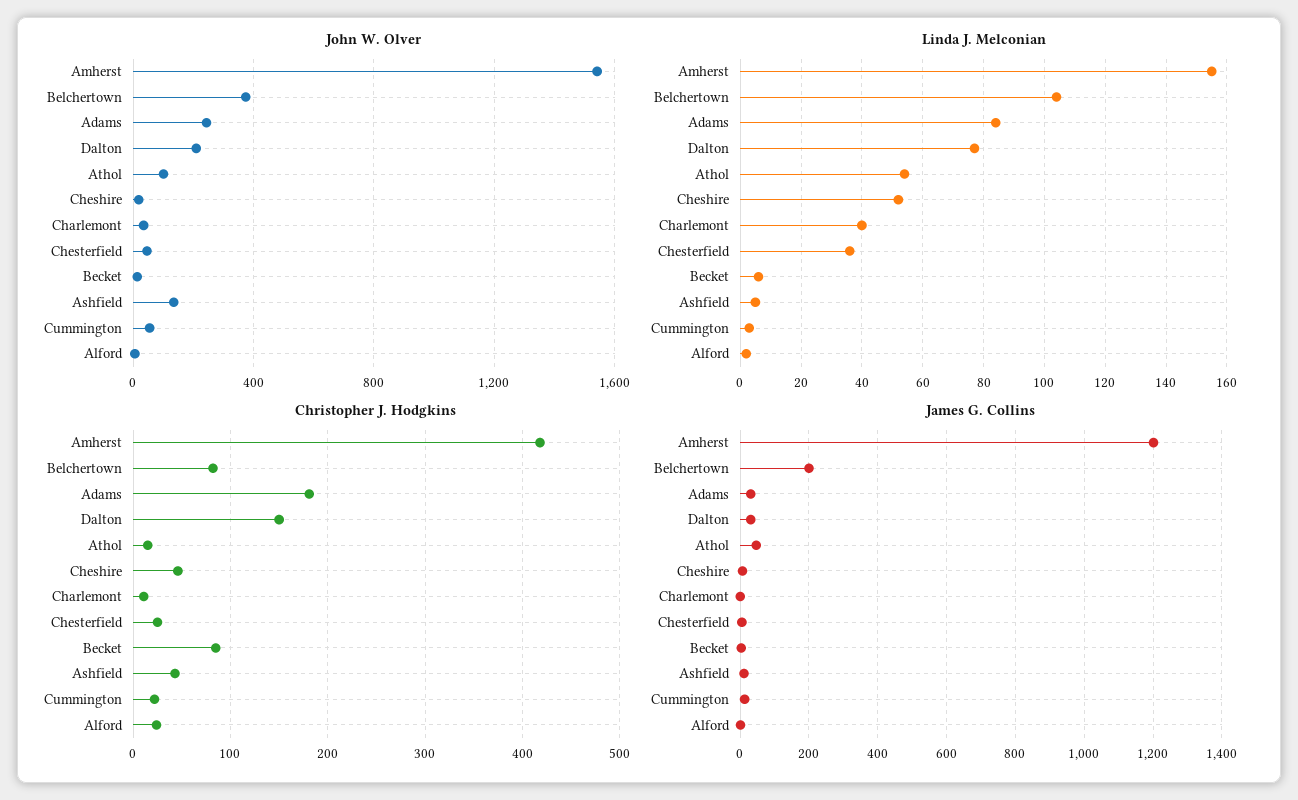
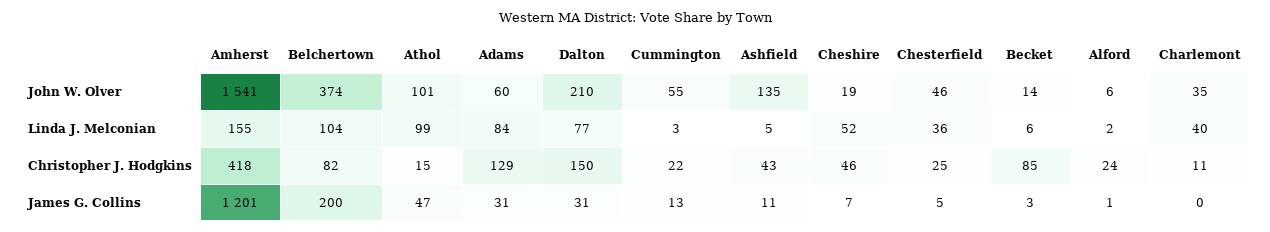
  {
    "John W. Olver": {
      "Amherst": 1541,
      "Belchertown": 374,
-     "Adams": 250,
+     "Adams": 60,
      "Dalton": 210,
      "Athol": 101,
      "Cheshire": 19,
      "Charlemont": 35,
      "Chesterfield": 46,
      "Becket": 14,
      "Ashfield": 135,
      "Cummington": 55,
      "Alford": 6
    },
    "Linda J. Melconian": {
      "Amherst": 155,
      "Belchertown": 104,
      "Adams": 84,
      "Dalton": 77,
-     "Athol": 55,
+     "Athol": 99,
      "Cheshire": 52,
      "Charlemont": 40,
      "Chesterfield": 36,
      "Becket": 6,
      "Ashfield": 5,
      "Cummington": 3,
      "Alford": 2
    },
    "Christopher J. Hodgkins": {
      "Amherst": 418,
      "Belchertown": 82,
-     "Adams": 180,
+     "Adams": 129,
      "Dalton": 150,
      "Athol": 15,
      "Cheshire": 46,
      "Charlemont": 11,
      "Chesterfield": 25,
      "Becket": 85,
      "Ashfield": 43,
      "Cummington": 22,
      "Alford": 24
    },
    "James G. Collins": {
      "Amherst": 1201,
      "Belchertown": 200,
      "Adams": 31,
      "Dalton": 31,
      "Athol": 47,
      "Cheshire": 7,
      "Charlemont": 0,
      "Chesterfield": 5,
      "Becket": 3,
      "Ashfield": 11,
      "Cummington": 13,
      "Alford": 1
    }
  }

